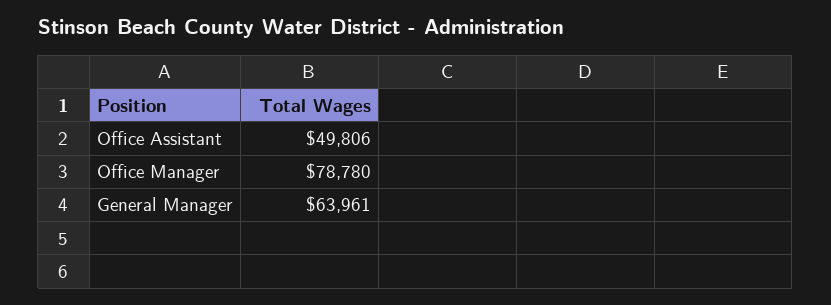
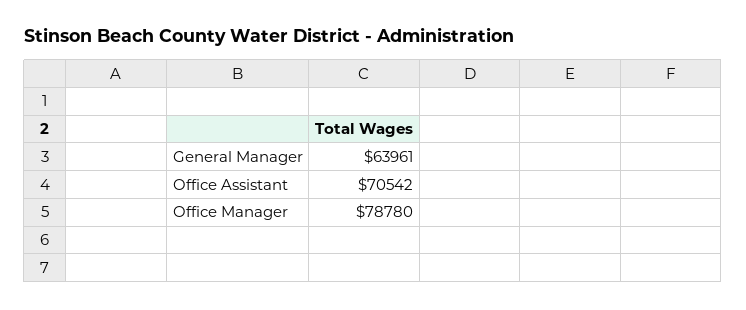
  {
-   "Office Assistant": 49806,
+   "Office Assistant": 70542,
    "Office Manager": 78780,
    "General Manager": 63961
  }

